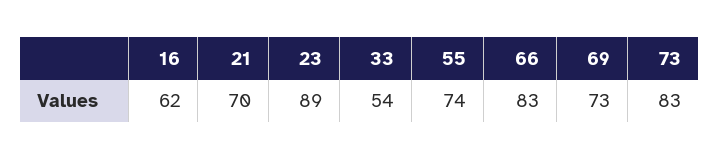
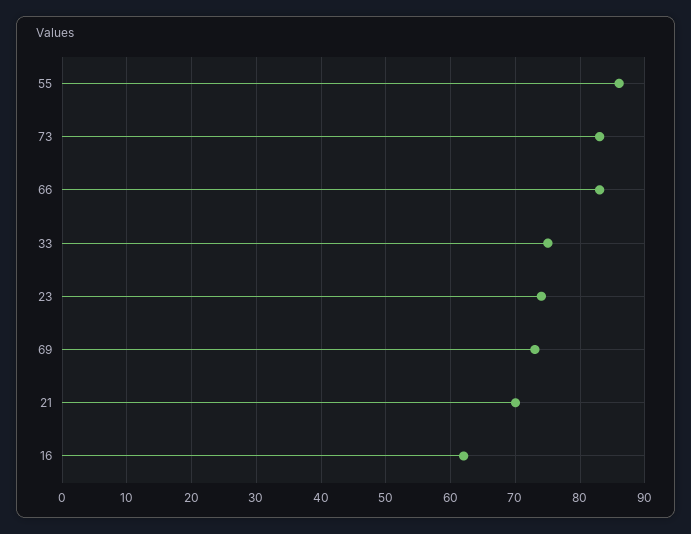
  {
    "16": 62,
    "21": 70,
-   "23": 89,
+   "23": 74,
-   "33": 54,
+   "33": 75,
-   "55": 74,
+   "55": 86,
    "66": 83,
    "69": 73,
    "73": 83
  }

